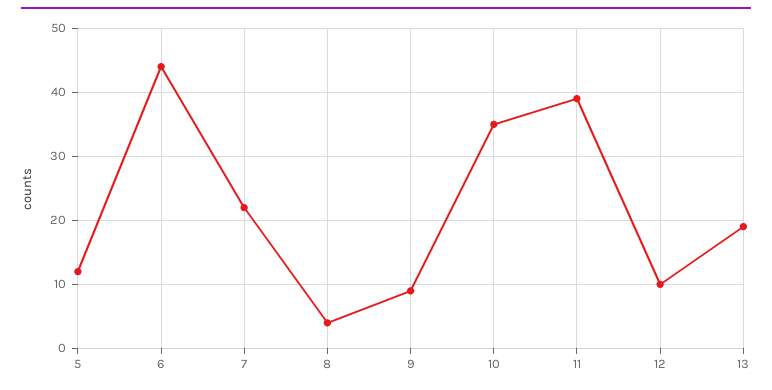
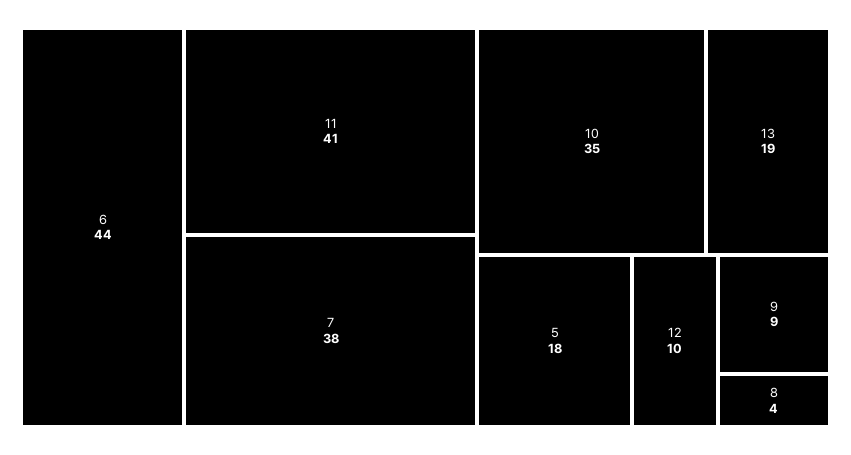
  {
-   "5": 12,
+   "5": 18,
    "6": 44,
-   "7": 22,
+   "7": 38,
    "8": 4,
    "9": 9,
    "10": 35,
-   "11": 39,
+   "11": 41,
    "12": 10,
    "13": 19
  }

